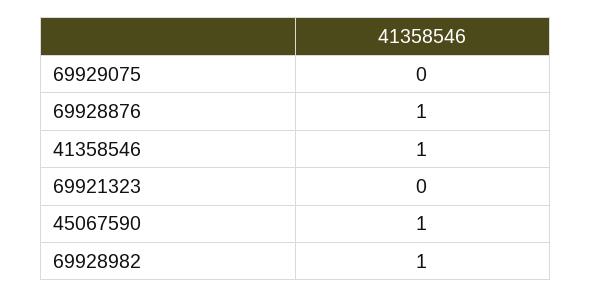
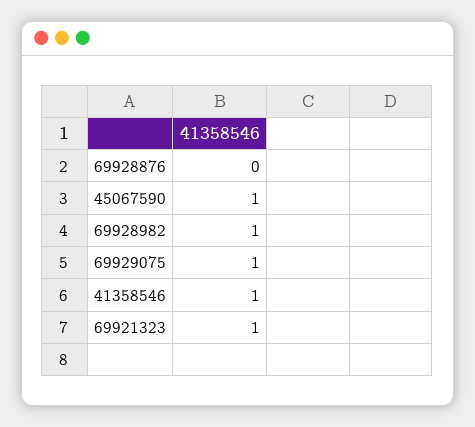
  {
-   "69929075": 0,
+   "69929075": 1,
-   "69928876": 1,
+   "69928876": 0,
    "41358546": 1,
-   "69921323": 0,
+   "69921323": 1,
    "45067590": 1,
    "69928982": 1
  }

